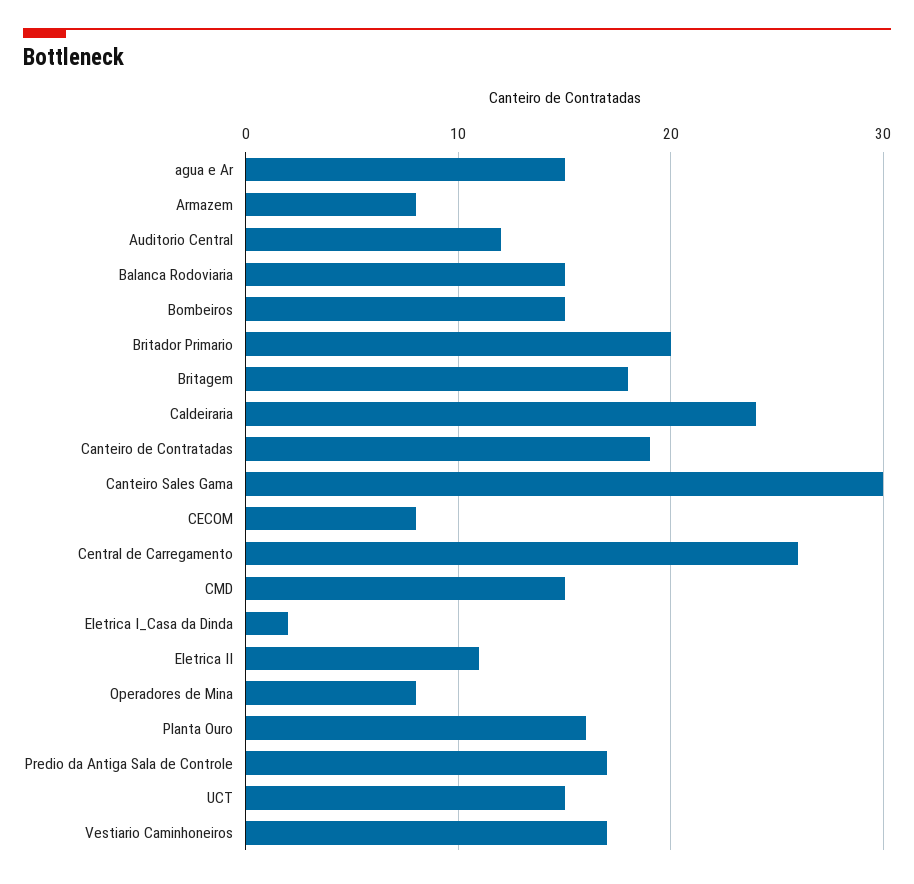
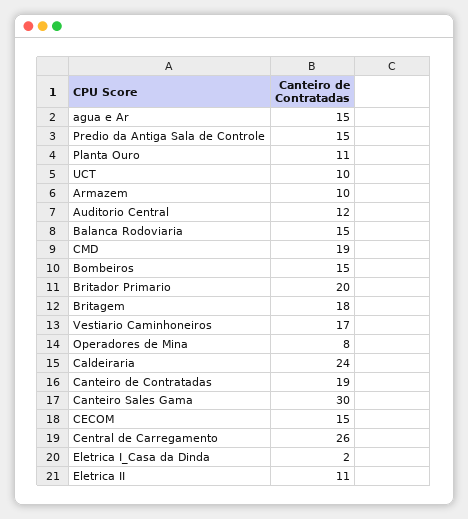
  {
    "agua e Ar": 15,
-   "Armazem": 8,
+   "Armazem": 10,
    "Auditorio Central": 12,
    "Balanca Rodoviaria": 15,
    "Bombeiros": 15,
    "Britador Primario": 20,
    "Britagem": 18,
    "Caldeiraria": 24,
    "Canteiro de Contratadas": 19,
    "Canteiro Sales Gama": 30,
-   "CECOM": 8,
+   "CECOM": 15,
    "Central de Carregamento": 26,
-   "CMD": 15,
+   "CMD": 19,
    "Eletrica I_Casa da Dinda": 2,
    "Eletrica II": 11,
    "Operadores de Mina": 8,
-   "Planta Ouro": 16,
+   "Planta Ouro": 11,
-   "Predio da Antiga Sala de Controle": 17,
+   "Predio da Antiga Sala de Controle": 15,
-   "UCT": 15,
+   "UCT": 10,
    "Vestiario Caminhoneiros": 17
  }

